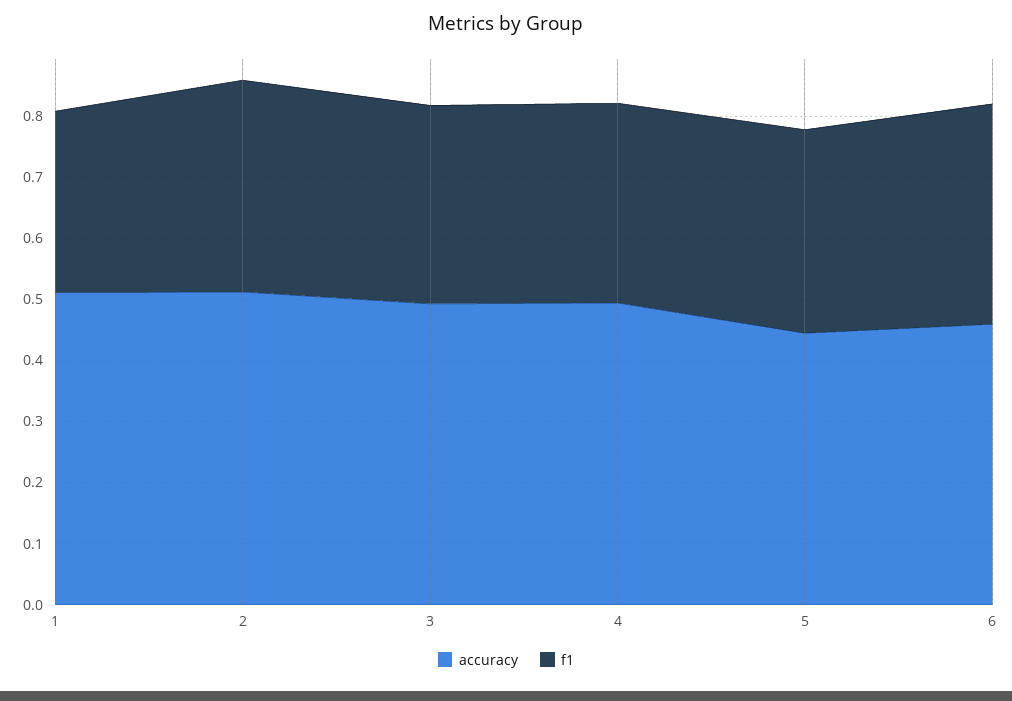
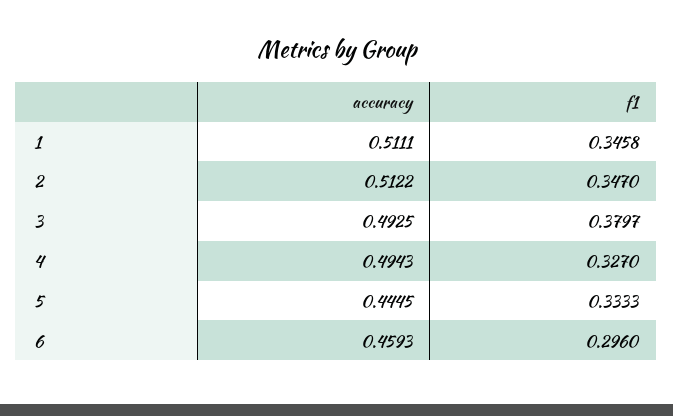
  {
    "accuracy": {
      "1": 0.5111,
      "2": 0.5122,
      "3": 0.4925,
      "4": 0.4943,
      "5": 0.4445,
      "6": 0.4593
    },
    "f1": {
-     "1": 0.3,
+     "1": 0.3458,
      "2": 0.347,
-     "3": 0.32,
+     "3": 0.3797,
      "4": 0.327,
      "5": 0.3333,
-     "6": 0.36
+     "6": 0.296
    }
  }

